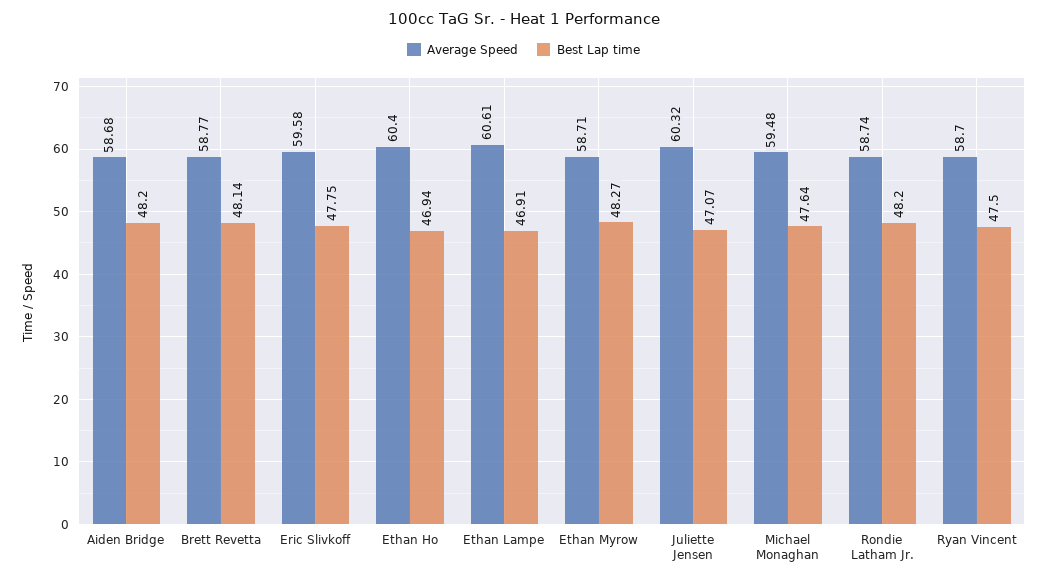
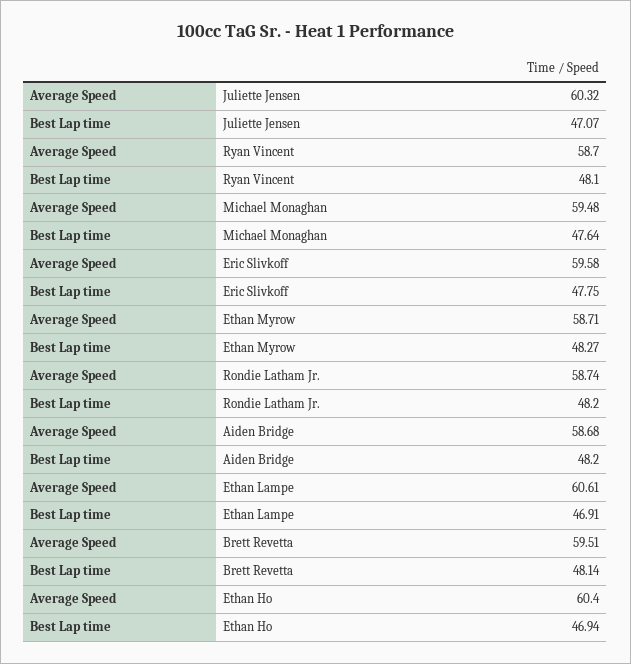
  {
    "Average Speed": {
      "Aiden Bridge": 58.68,
-     "Brett Revetta": 58.77,
+     "Brett Revetta": 59.51,
      "Eric Slivkoff": 59.58,
      "Ethan Ho": 60.4,
      "Ethan Lampe": 60.61,
      "Ethan Myrow": 58.71,
      "Juliette Jensen": 60.32,
      "Michael Monaghan": 59.48,
      "Rondie Latham Jr.": 58.74,
      "Ryan Vincent": 58.7
    },
    "Best Lap time": {
      "Aiden Bridge": 48.2,
      "Brett Revetta": 48.14,
      "Eric Slivkoff": 47.75,
      "Ethan Ho": 46.94,
      "Ethan Lampe": 46.91,
      "Ethan Myrow": 48.27,
      "Juliette Jensen": 47.07,
      "Michael Monaghan": 47.64,
      "Rondie Latham Jr.": 48.2,
-     "Ryan Vincent": 47.5
+     "Ryan Vincent": 48.1
    }
  }

